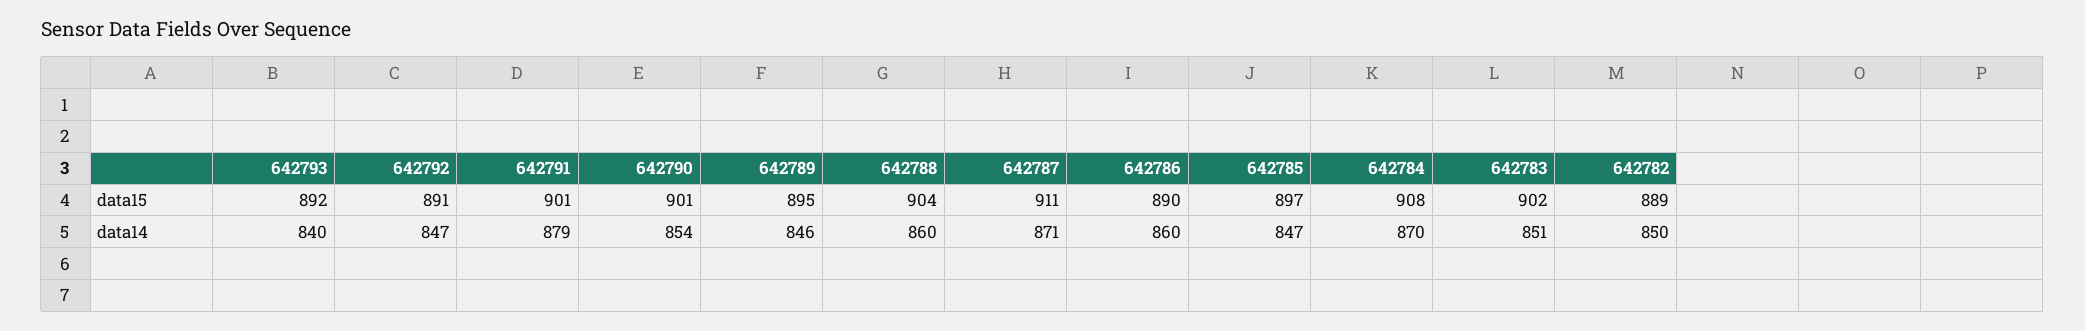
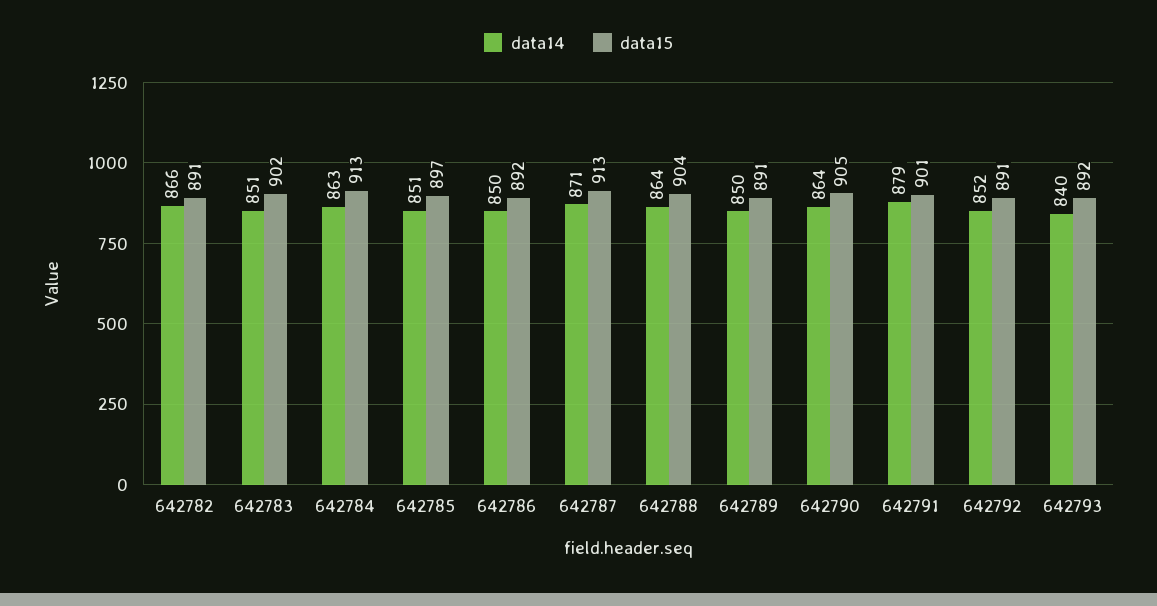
  {
    "data15": {
      "642793": 892,
      "642792": 891,
      "642791": 901,
-     "642790": 901,
+     "642790": 905,
-     "642789": 895,
+     "642789": 891,
      "642788": 904,
-     "642787": 911,
+     "642787": 913,
-     "642786": 890,
+     "642786": 892,
      "642785": 897,
-     "642784": 908,
+     "642784": 913,
      "642783": 902,
-     "642782": 889
+     "642782": 891
    },
    "data14": {
      "642793": 840,
-     "642792": 847,
+     "642792": 852,
      "642791": 879,
-     "642790": 854,
+     "642790": 864,
-     "642789": 846,
+     "642789": 850,
-     "642788": 860,
+     "642788": 864,
      "642787": 871,
-     "642786": 860,
+     "642786": 850,
-     "642785": 847,
+     "642785": 851,
-     "642784": 870,
+     "642784": 863,
      "642783": 851,
-     "642782": 850
+     "642782": 866
    }
  }

